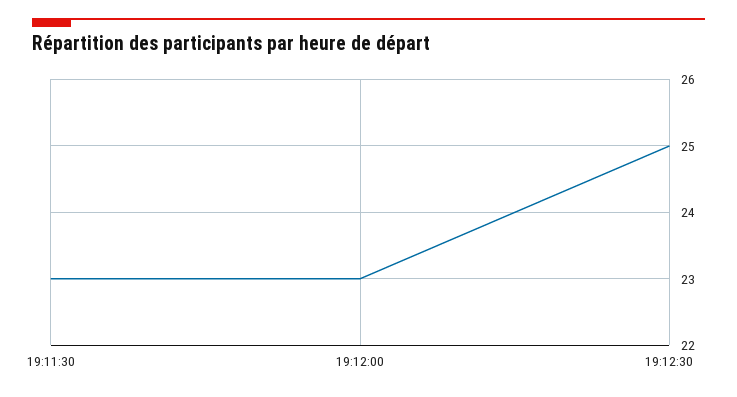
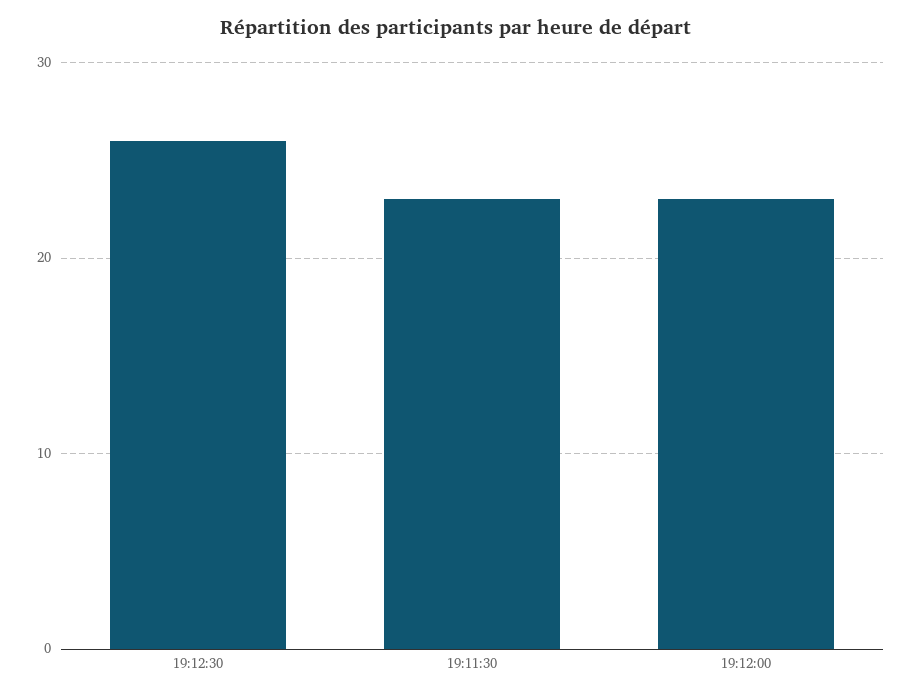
  {
    "19:11:30": 23,
    "19:12:00": 23,
-   "19:12:30": 25
+   "19:12:30": 26
  }

